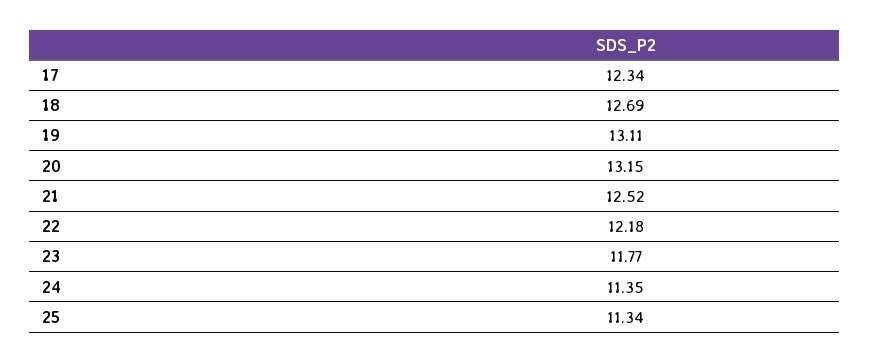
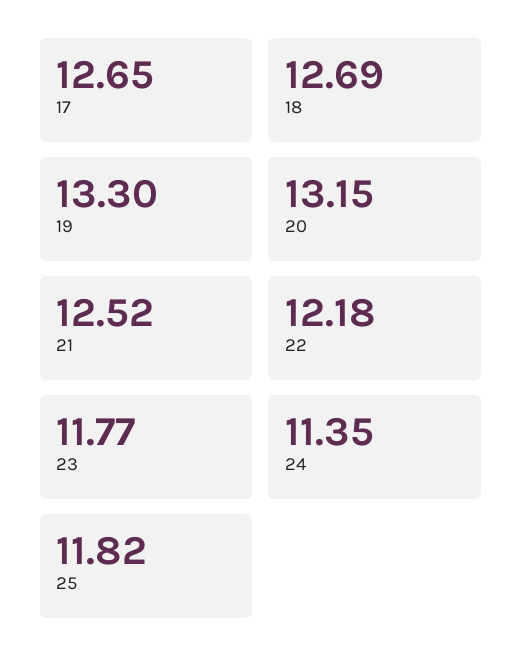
  {
-   "17": 12.34,
+   "17": 12.65,
    "18": 12.69,
-   "19": 13.11,
+   "19": 13.3,
    "20": 13.15,
    "21": 12.52,
    "22": 12.18,
    "23": 11.77,
    "24": 11.35,
-   "25": 11.34
+   "25": 11.82
  }

